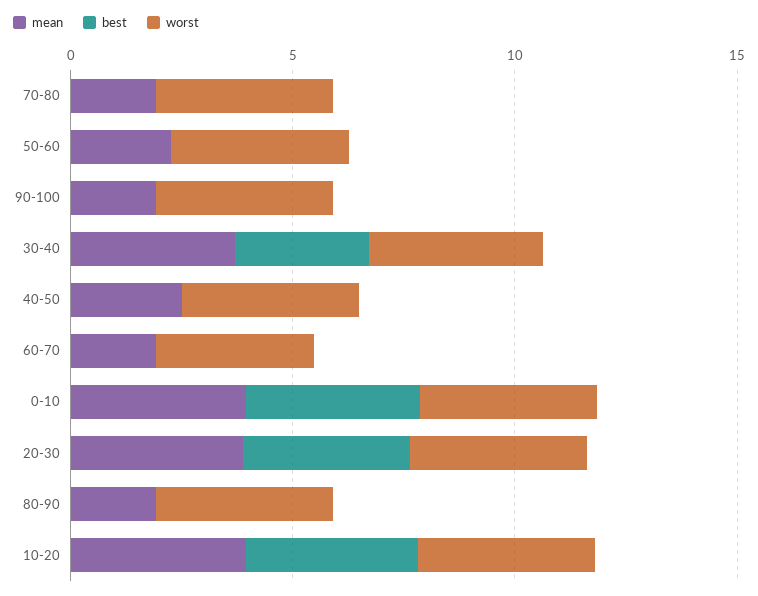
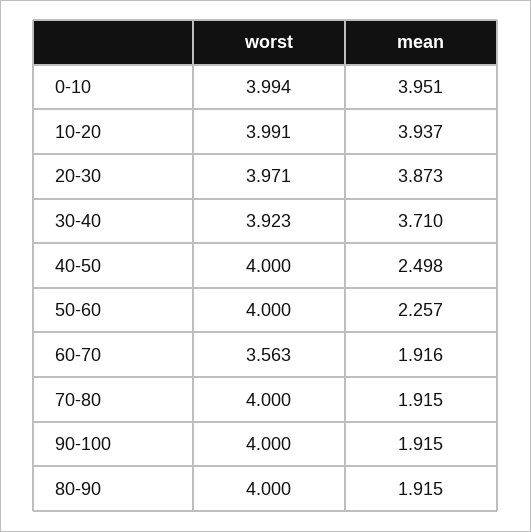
  {
    "mean": {
      "70-80": 1.915,
      "50-60": 2.257,
      "90-100": 1.915,
      "30-40": 3.71,
      "40-50": 2.498,
      "60-70": 1.916,
      "0-10": 3.951,
      "20-30": 3.873,
      "80-90": 1.915,
      "10-20": 3.937
    },
-   "best": {
-     "70-80": 0,
-     "50-60": 0,
-     "90-100": 0,
-     "30-40": 3,
-     "40-50": 0,
-     "60-70": 0,
-     "0-10": 4,
-     "20-30": 4,
-     "80-90": 0,
-     "10-20": 4
-   },
    "worst": {
      "70-80": 4,
      "50-60": 4,
      "90-100": 4,
      "30-40": 3.923,
      "40-50": 4,
      "60-70": 3.563,
      "0-10": 3.994,
      "20-30": 3.971,
      "80-90": 4,
      "10-20": 3.991
    }
  }

